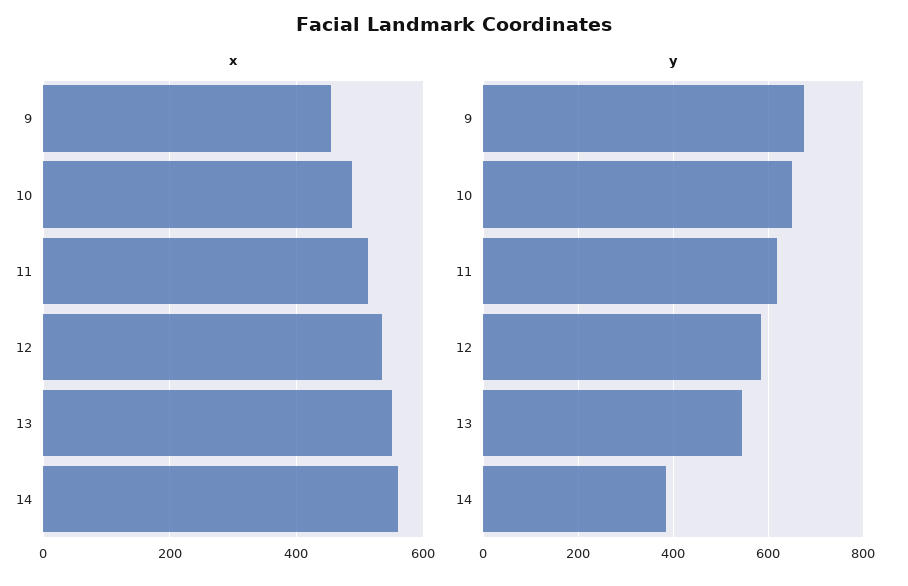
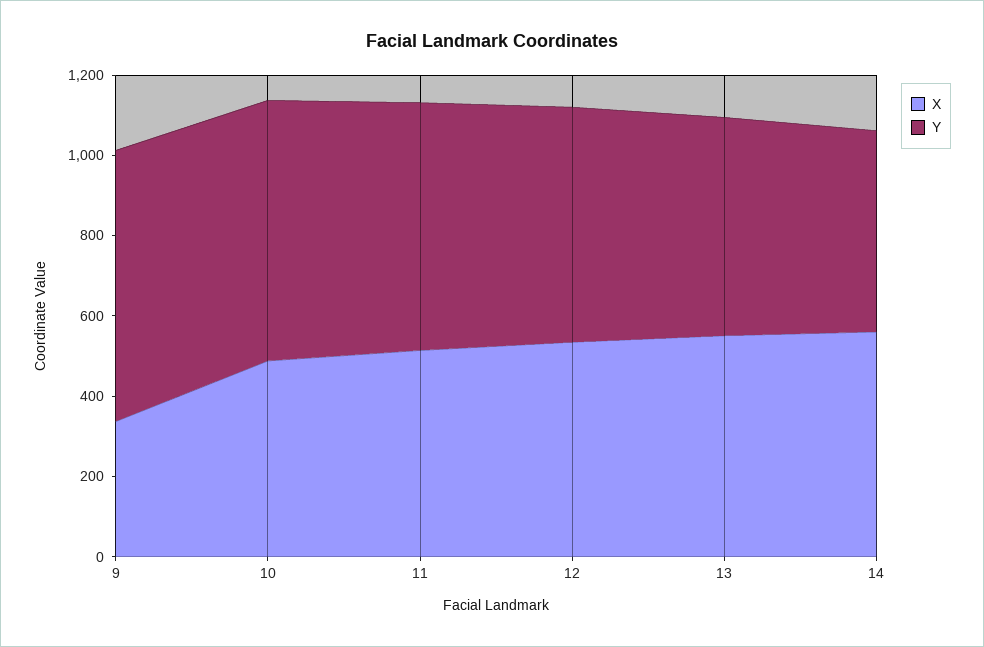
  {
    "x": {
-     "9": 460,
+     "9": 350,
      "10": 480,
      "11": 520,
      "12": 540,
      "13": 560,
      "14": 560
    },
    "y": {
      "9": 680,
      "10": 640,
      "11": 620,
      "12": 580,
      "13": 540,
-     "14": 380
+     "14": 500
    }
  }

